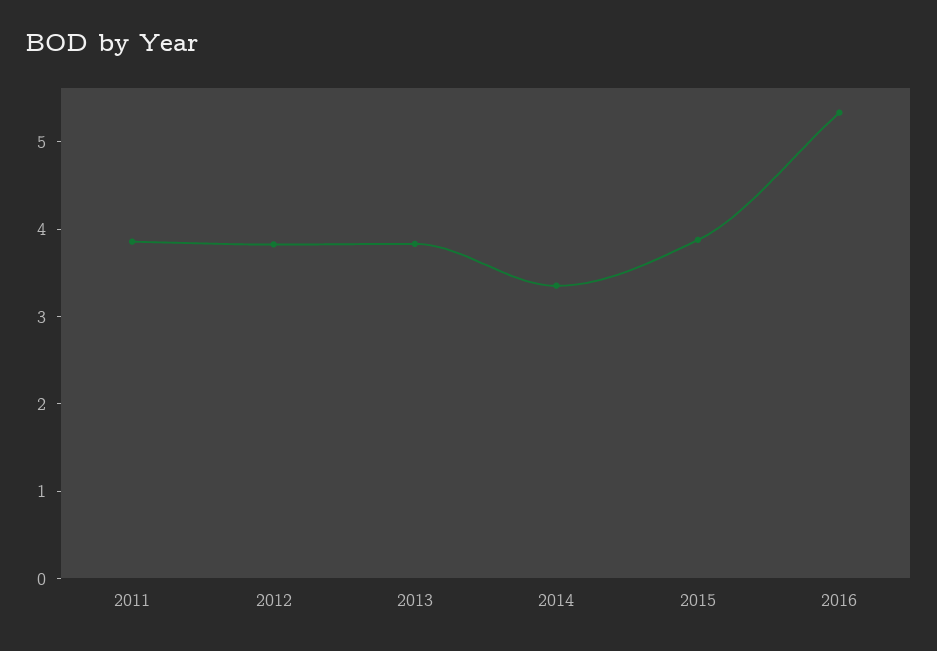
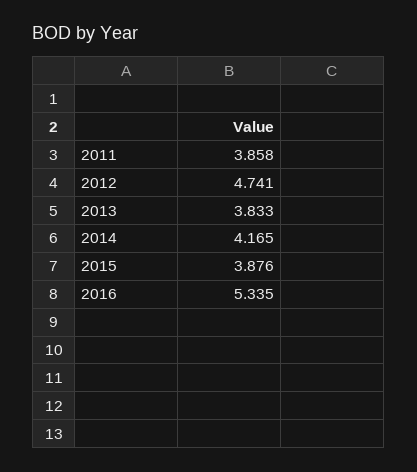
  {
    "2011": 3.858,
-   "2012": 3.8,
+   "2012": 4.741,
    "2013": 3.833,
-   "2014": 3.4,
+   "2014": 4.165,
    "2015": 3.876,
    "2016": 5.335
  }

